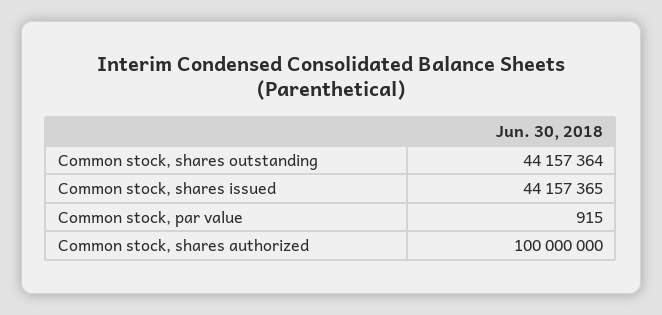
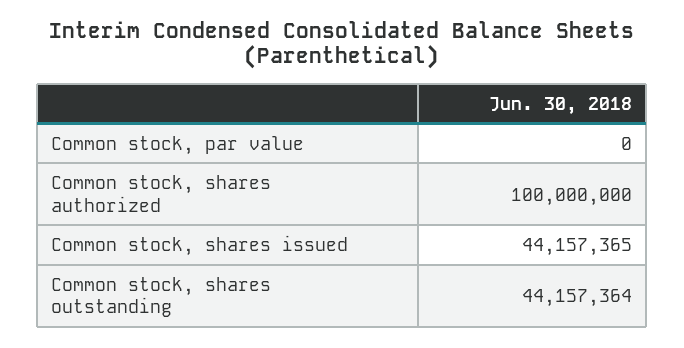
  {
    "Common stock, shares outstanding": 44157364,
    "Common stock, shares issued": 44157365,
-   "Common stock, par value": 915,
+   "Common stock, par value": 0,
    "Common stock, shares authorized": 100000000
  }

